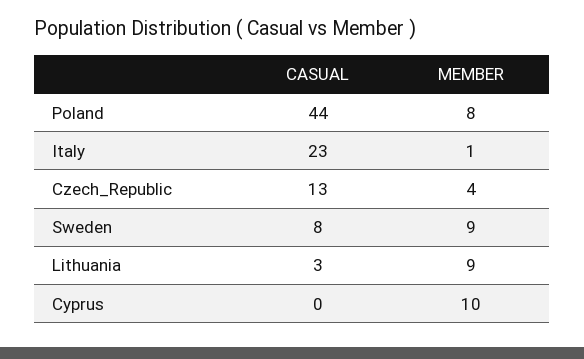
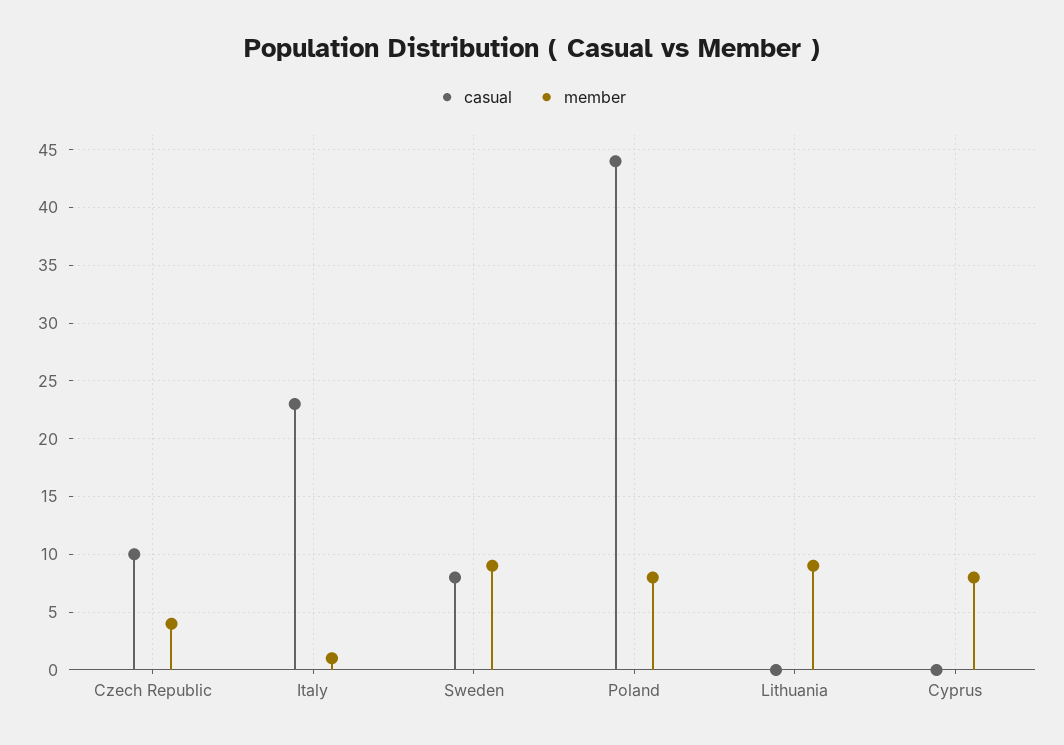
  {
    "CASUAL": {
      "Poland": 44,
      "Italy": 23,
-     "Czech_Republic": 13,
+     "Czech_Republic": 10,
      "Sweden": 8,
-     "Lithuania": 3,
+     "Lithuania": 0,
      "Cyprus": 0
    },
    "MEMBER": {
      "Poland": 8,
      "Italy": 1,
      "Czech_Republic": 4,
      "Sweden": 9,
      "Lithuania": 9,
-     "Cyprus": 10
+     "Cyprus": 8
    }
  }

